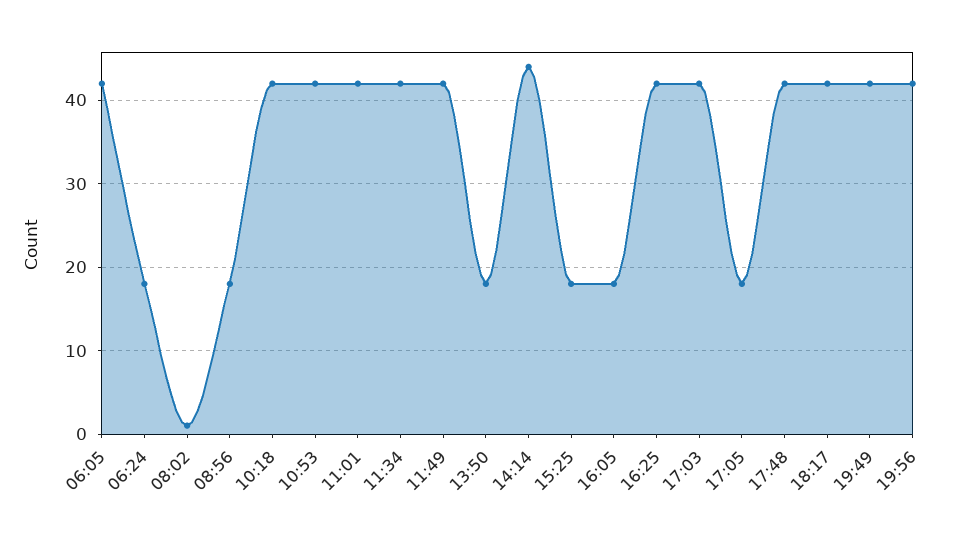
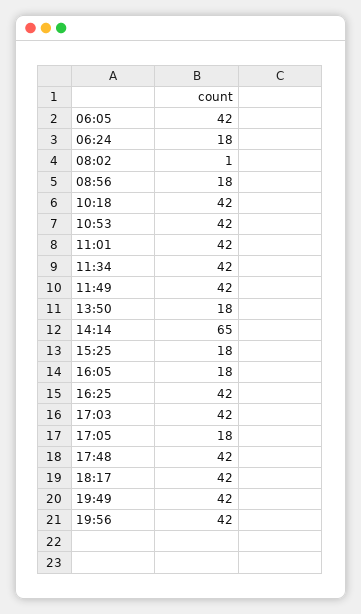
  {
    "06:05": 42,
    "06:24": 18,
    "08:02": 1,
    "08:56": 18,
    "10:18": 42,
    "10:53": 42,
    "11:01": 42,
    "11:34": 42,
    "11:49": 42,
    "13:50": 18,
-   "14:14": 44,
+   "14:14": 65,
    "15:25": 18,
    "16:05": 18,
    "16:25": 42,
    "17:03": 42,
    "17:05": 18,
    "17:48": 42,
    "18:17": 42,
    "19:49": 42,
    "19:56": 42
  }

